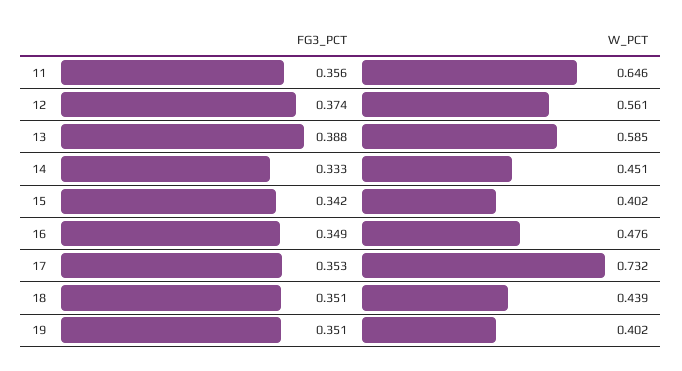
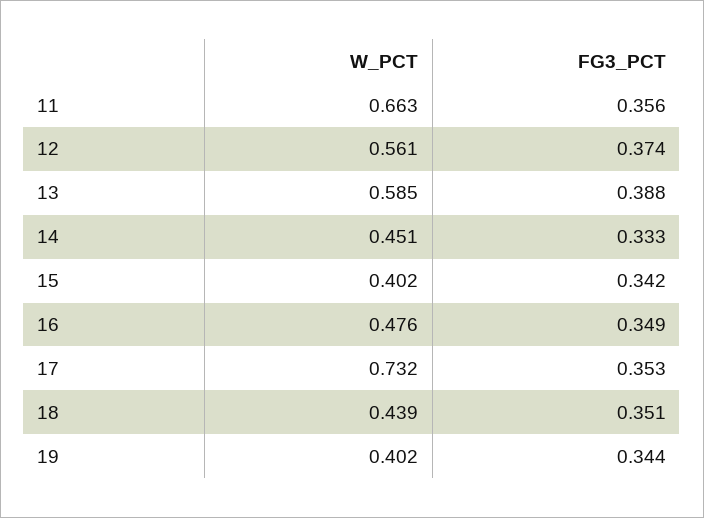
  {
    "FG3_PCT": {
      "11": 0.356,
      "12": 0.374,
      "13": 0.388,
      "14": 0.333,
      "15": 0.342,
      "16": 0.349,
      "17": 0.353,
      "18": 0.351,
-     "19": 0.351
+     "19": 0.344
    },
    "W_PCT": {
-     "11": 0.646,
+     "11": 0.663,
      "12": 0.561,
      "13": 0.585,
      "14": 0.451,
      "15": 0.402,
      "16": 0.476,
      "17": 0.732,
      "18": 0.439,
      "19": 0.402
    }
  }

